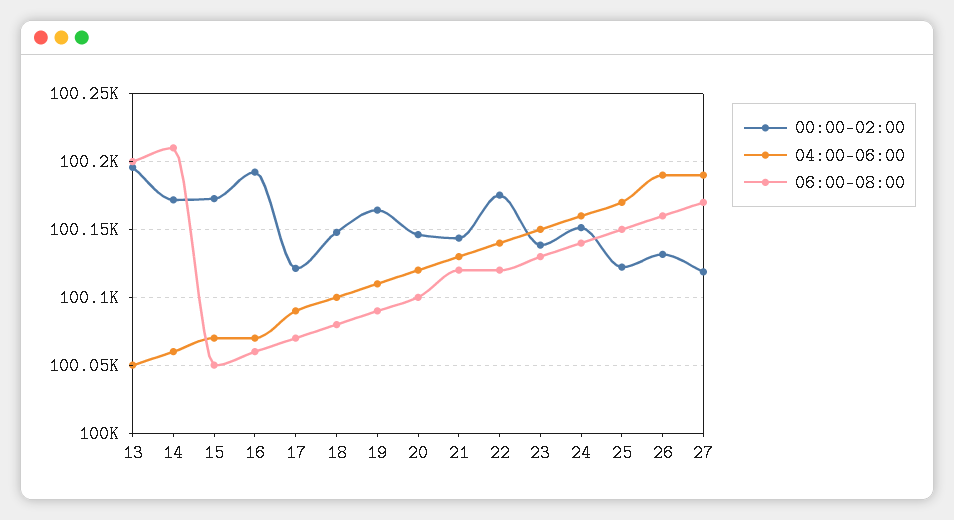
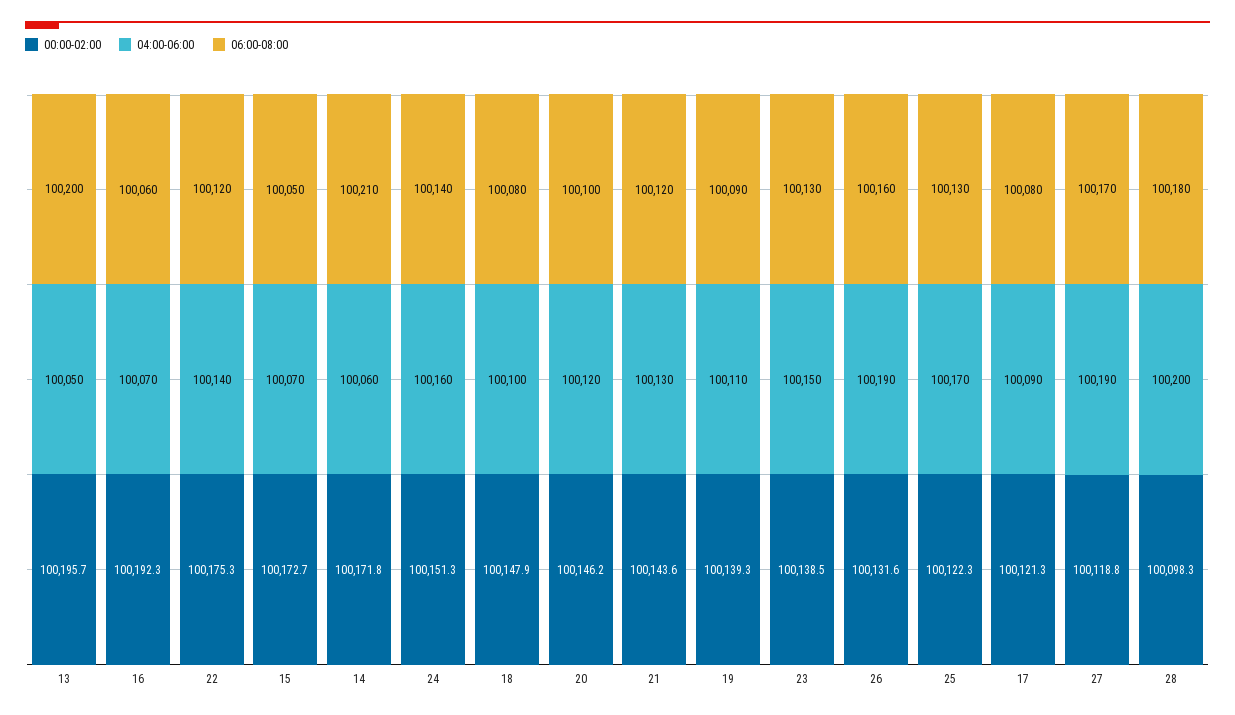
  {
    "00:00-02:00": {
      "13": 100195.7,
      "14": 100171.8,
      "15": 100172.7,
      "16": 100192.3,
      "17": 100121.3,
      "18": 100147.9,
-     "19": 100165,
+     "19": 100139.3,
      "20": 100146.2,
      "21": 100143.6,
      "22": 100175.3,
      "23": 100138.5,
      "24": 100151.3,
      "25": 100122.3,
      "26": 100131.6,
-     "27": 100118.8
+     "27": 100118.8,
+     "28": 100098.3
    },
    "04:00-06:00": {
      "13": 100050,
      "14": 100060,
      "15": 100070,
      "16": 100070,
      "17": 100090,
      "18": 100100,
      "19": 100110,
      "20": 100120,
      "21": 100130,
      "22": 100140,
      "23": 100150,
      "24": 100160,
      "25": 100170,
      "26": 100190,
-     "27": 100190
+     "27": 100190,
+     "28": 100200
    },
    "06:00-08:00": {
      "13": 100200,
      "14": 100210,
      "15": 100050,
      "16": 100060,
-     "17": 100070,
+     "17": 100080,
      "18": 100080,
      "19": 100090,
      "20": 100100,
      "21": 100120,
      "22": 100120,
      "23": 100130,
      "24": 100140,
-     "25": 100150,
+     "25": 100130,
      "26": 100160,
-     "27": 100170
+     "27": 100170,
+     "28": 100180
    }
  }

